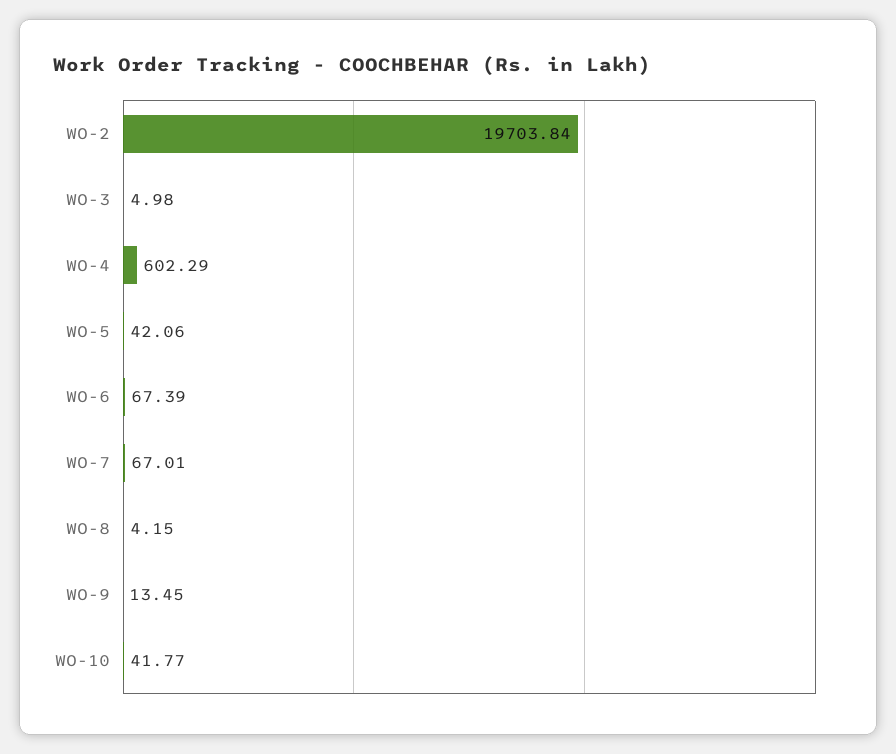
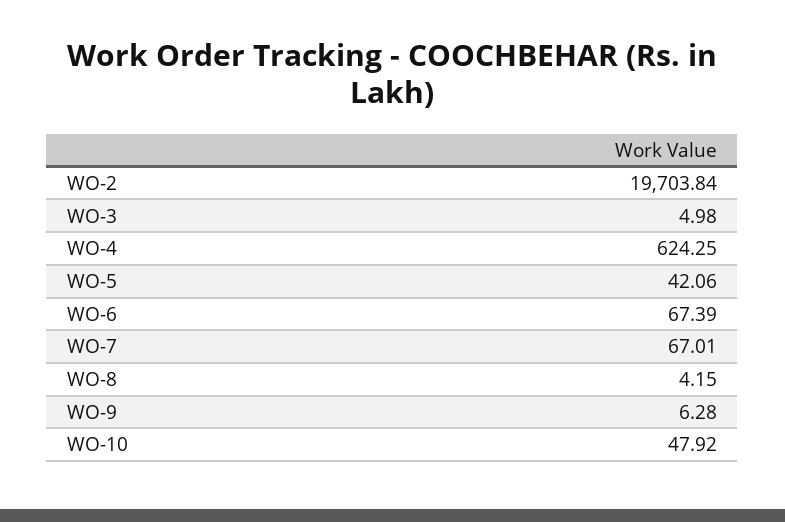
  {
    "WO-2": 19703.84,
    "WO-3": 4.98,
-   "WO-4": 602.29,
+   "WO-4": 624.25,
    "WO-5": 42.06,
    "WO-6": 67.39,
    "WO-7": 67.01,
    "WO-8": 4.15,
-   "WO-9": 13.45,
+   "WO-9": 6.28,
-   "WO-10": 41.77
+   "WO-10": 47.92
  }

